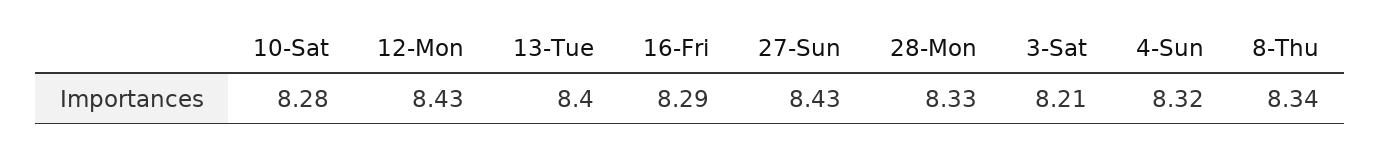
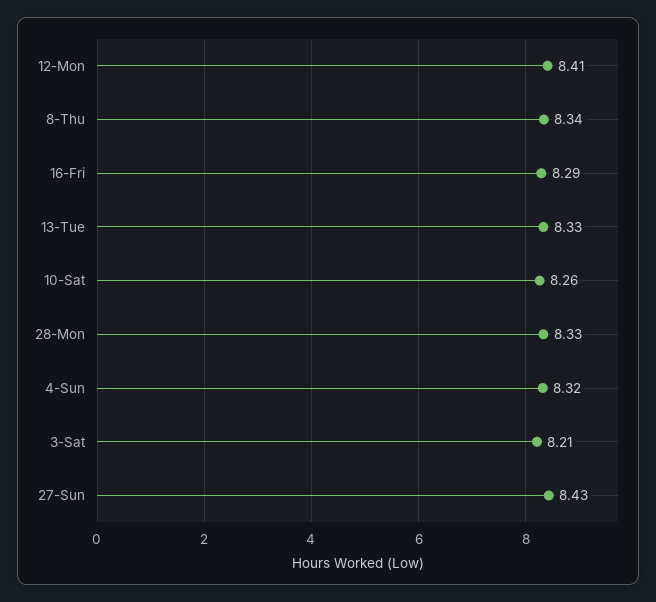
  {
-   "10-Sat": 8.28,
+   "10-Sat": 8.26,
-   "12-Mon": 8.43,
+   "12-Mon": 8.41,
-   "13-Tue": 8.4,
+   "13-Tue": 8.33,
    "16-Fri": 8.29,
    "27-Sun": 8.43,
    "28-Mon": 8.33,
    "3-Sat": 8.21,
    "4-Sun": 8.32,
    "8-Thu": 8.34
  }

